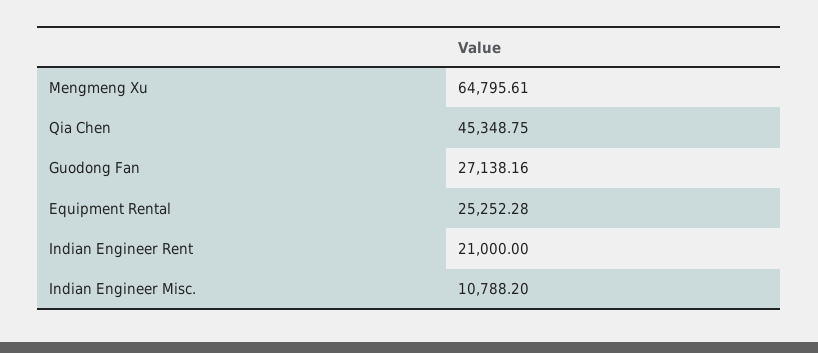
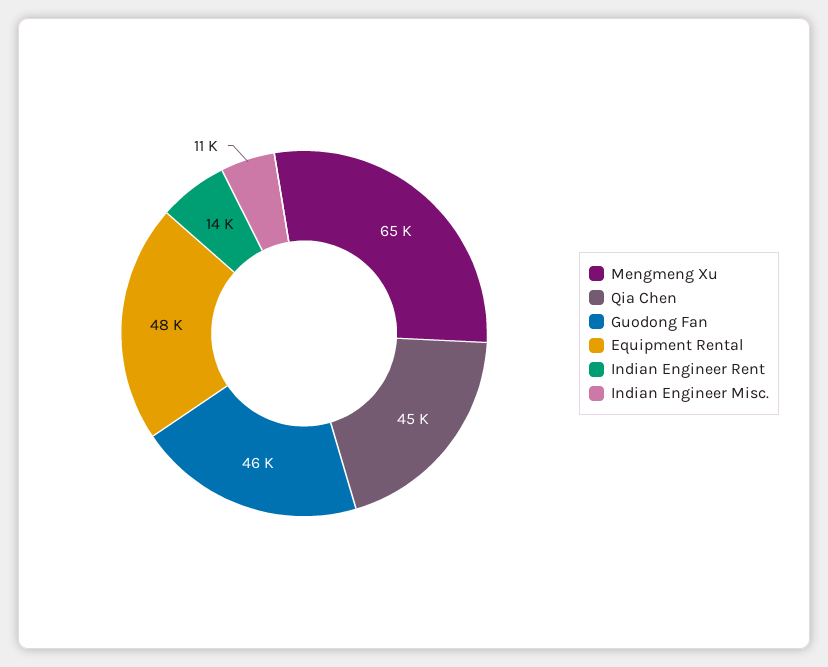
  {
    "Mengmeng Xu": 64795.61,
    "Qia Chen": 45348.75,
-   "Guodong Fan": 27138.16,
+   "Guodong Fan": 46000,
-   "Equipment Rental": 25252.28,
+   "Equipment Rental": 48000,
-   "Indian Engineer Rent": 21000,
+   "Indian Engineer Rent": 14000,
    "Indian Engineer Misc.": 10788.2
  }

